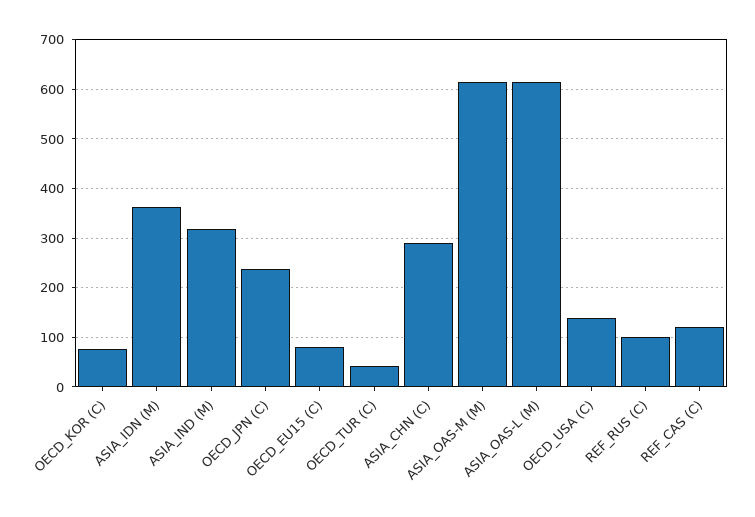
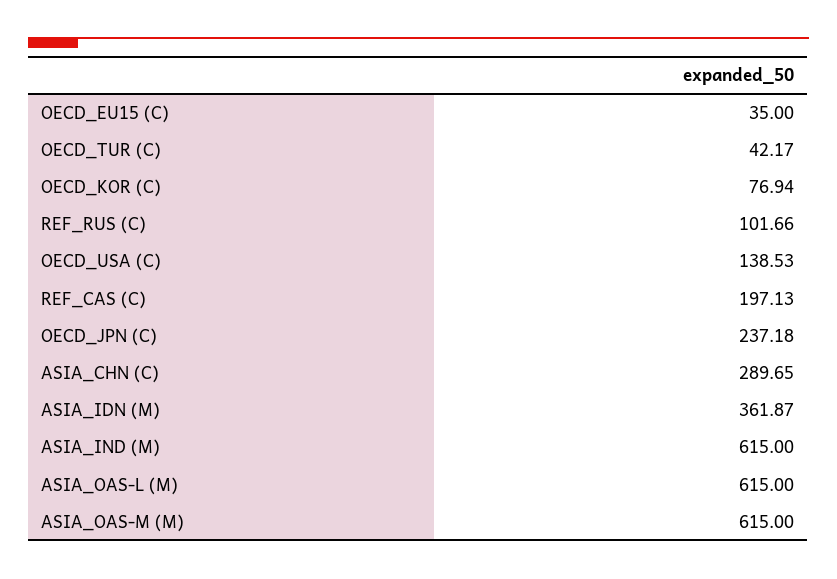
  {
    "OECD_KOR (C)": 76.94,
    "ASIA_IDN (M)": 361.87,
-   "ASIA_IND (M)": 320,
+   "ASIA_IND (M)": 615,
    "OECD_JPN (C)": 237.18,
-   "OECD_EU15 (C)": 80,
+   "OECD_EU15 (C)": 35,
    "OECD_TUR (C)": 42.17,
    "ASIA_CHN (C)": 289.65,
    "ASIA_OAS-M (M)": 615,
    "ASIA_OAS-L (M)": 615,
    "OECD_USA (C)": 138.53,
    "REF_RUS (C)": 101.66,
-   "REF_CAS (C)": 120
+   "REF_CAS (C)": 197.13
  }

